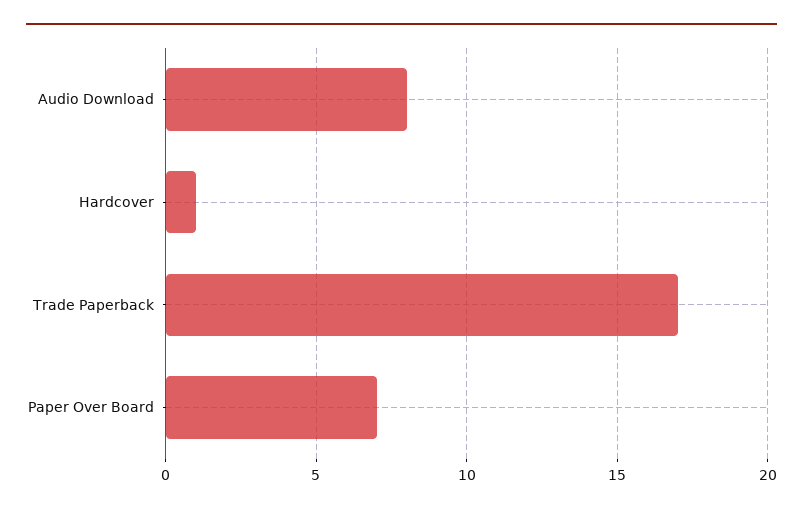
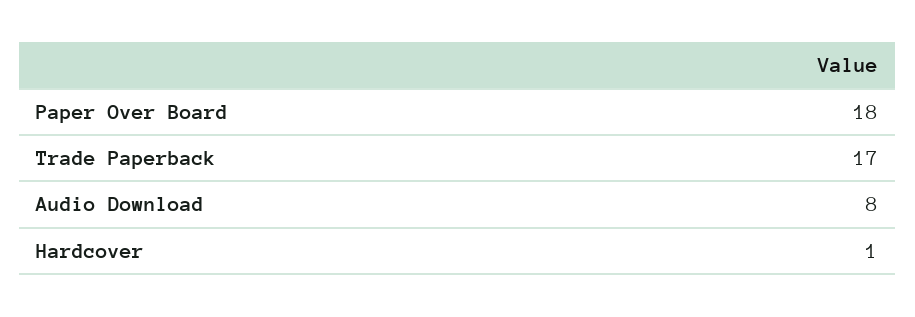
  {
    "Audio Download": 8,
    "Hardcover": 1,
    "Trade Paperback": 17,
-   "Paper Over Board": 7
+   "Paper Over Board": 18
  }

